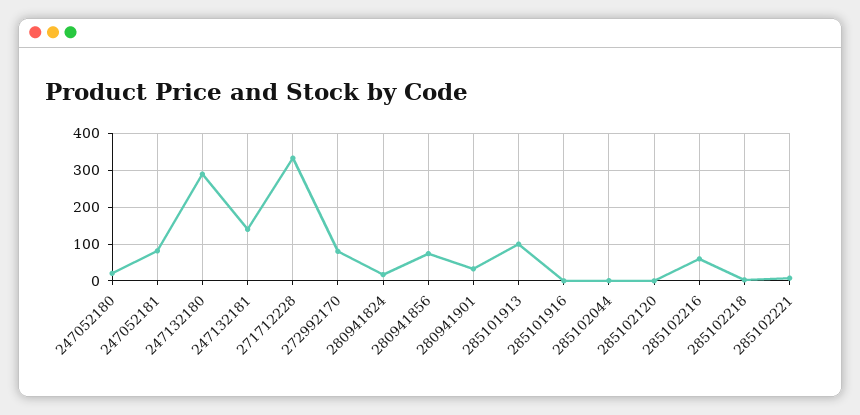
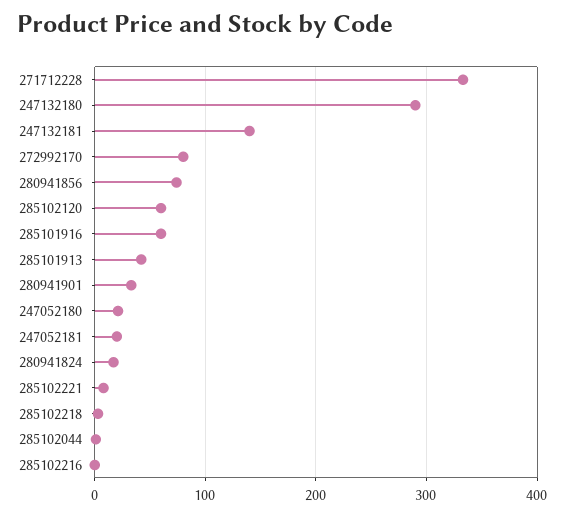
  {
    "247052180": 20,
-   "247052181": 80,
+   "247052181": 20,
    "247132180": 290,
    "247132181": 140,
    "271712228": 330,
    "272992170": 80,
    "280941824": 20,
    "280941856": 70,
    "280941901": 30,
-   "285101913": 100,
+   "285101913": 40,
-   "285101916": 0,
+   "285101916": 60,
    "285102044": 0,
-   "285102120": 0,
+   "285102120": 60,
-   "285102216": 60,
+   "285102216": 0,
    "285102218": 0,
    "285102221": 10
  }

